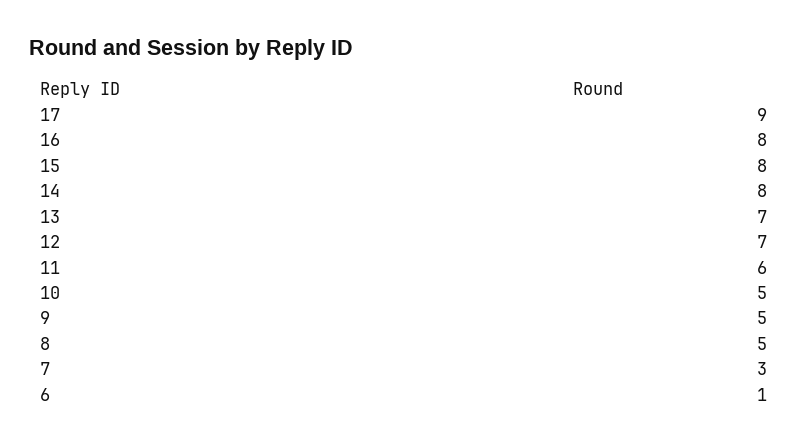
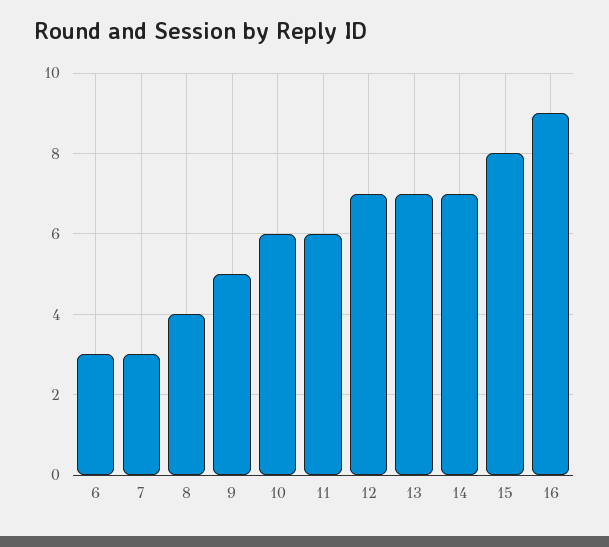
  {
-   "17": 9,
-   "16": 8,
+   "16": 9,
    "15": 8,
-   "14": 8,
+   "14": 7,
    "13": 7,
    "12": 7,
    "11": 6,
-   "10": 5,
+   "10": 6,
    "9": 5,
-   "8": 5,
+   "8": 4,
    "7": 3,
-   "6": 1
+   "6": 3
  }

